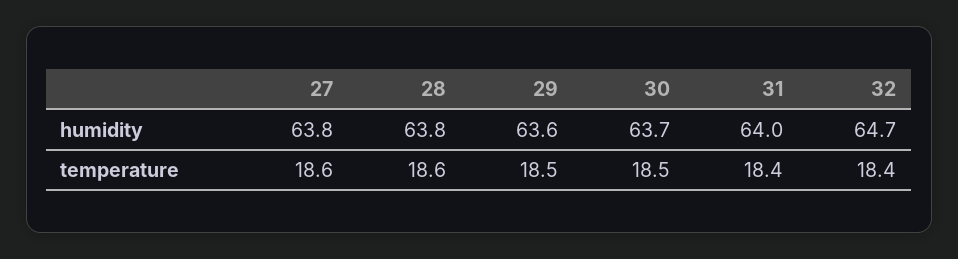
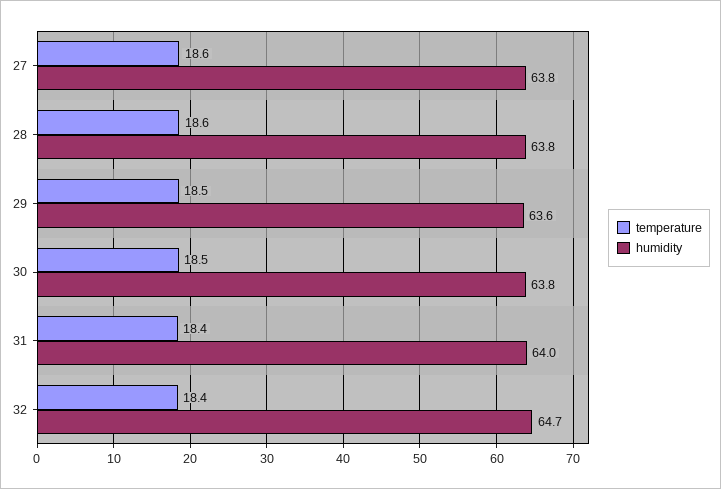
  {
    "humidity": {
      "27": 63.8,
      "28": 63.8,
      "29": 63.6,
-     "30": 63.7,
+     "30": 63.8,
      "31": 64,
      "32": 64.7
    },
    "temperature": {
      "27": 18.6,
      "28": 18.6,
      "29": 18.5,
      "30": 18.5,
      "31": 18.4,
      "32": 18.4
    }
  }

